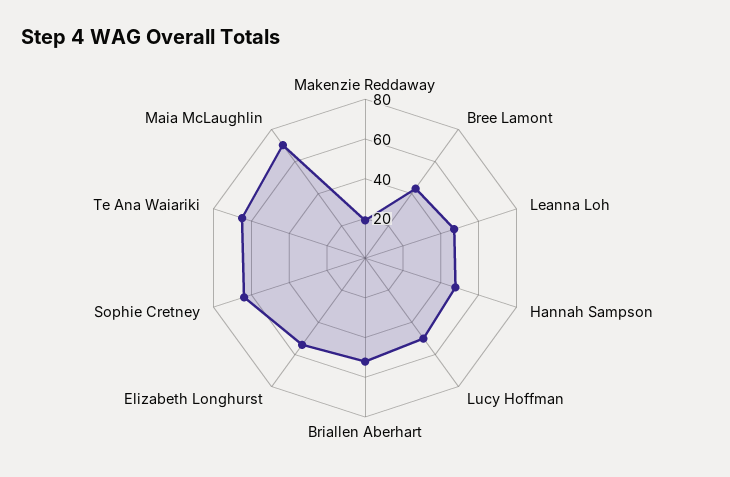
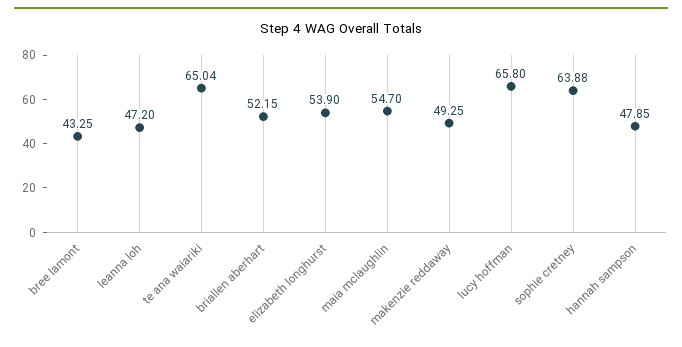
  {
-   "Makenzie Reddaway": 20,
+   "Makenzie Reddaway": 49.25,
    "Bree Lamont": 43.25,
    "Leanna Loh": 47.2,
    "Hannah Sampson": 47.85,
-   "Lucy Hoffman": 50,
+   "Lucy Hoffman": 65.8,
    "Briallen Aberhart": 52.15,
    "Elizabeth Longhurst": 53.9,
    "Sophie Cretney": 63.88,
    "Te Ana Waiariki": 65.04,
-   "Maia McLaughlin": 70
+   "Maia McLaughlin": 54.7
  }

